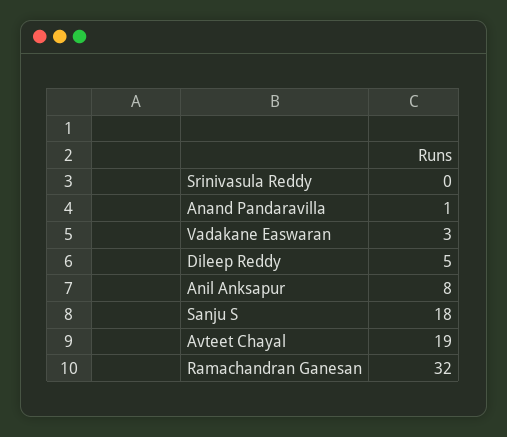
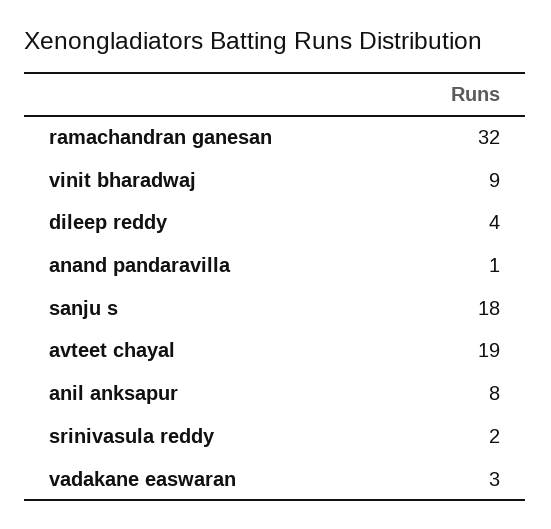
  {
-   "Srinivasula Reddy": 0,
+   "Srinivasula Reddy": 2,
    "Anand Pandaravilla": 1,
    "Vadakane Easwaran": 3,
-   "Dileep Reddy": 5,
+   "Dileep Reddy": 4,
    "Anil Anksapur": 8,
    "Sanju S": 18,
    "Avteet Chayal": 19,
-   "Ramachandran Ganesan": 32
+   "Ramachandran Ganesan": 32,
+   "vinit bharadwaj": 9
  }

